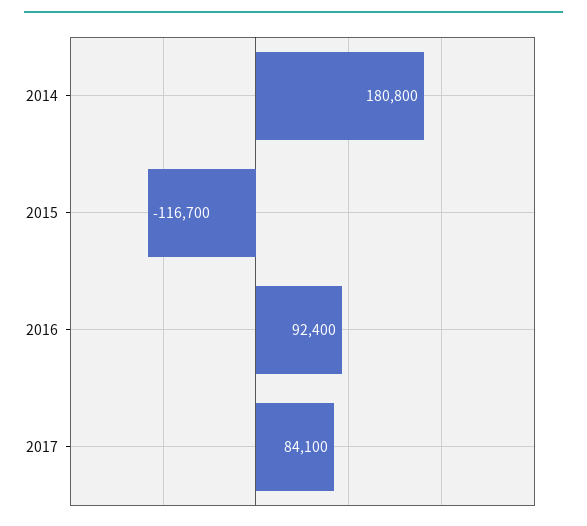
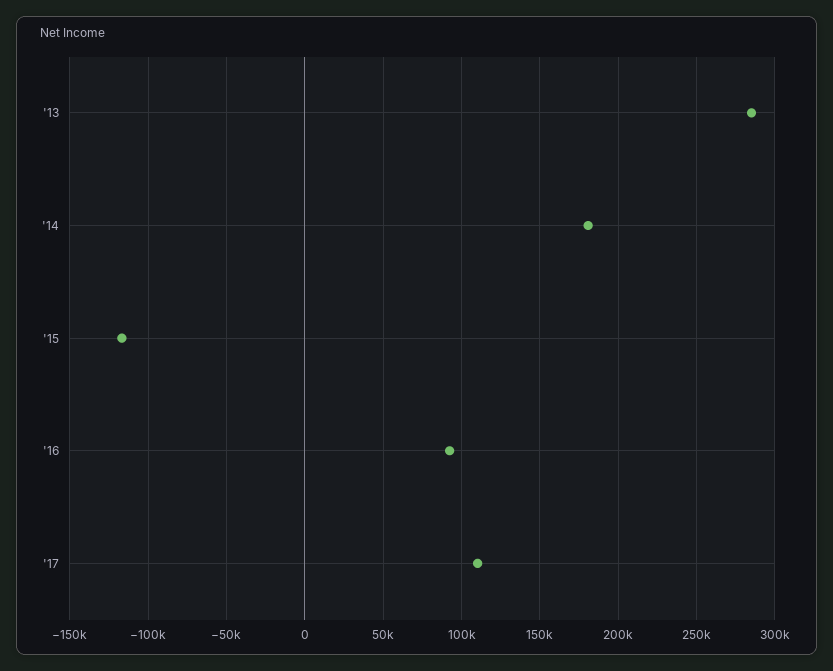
  {
    "2014": 180800,
    "2015": -116700,
    "2016": 92400,
-   "2017": 84100
+   "2017": 110000,
+   "'13": 285000
  }

